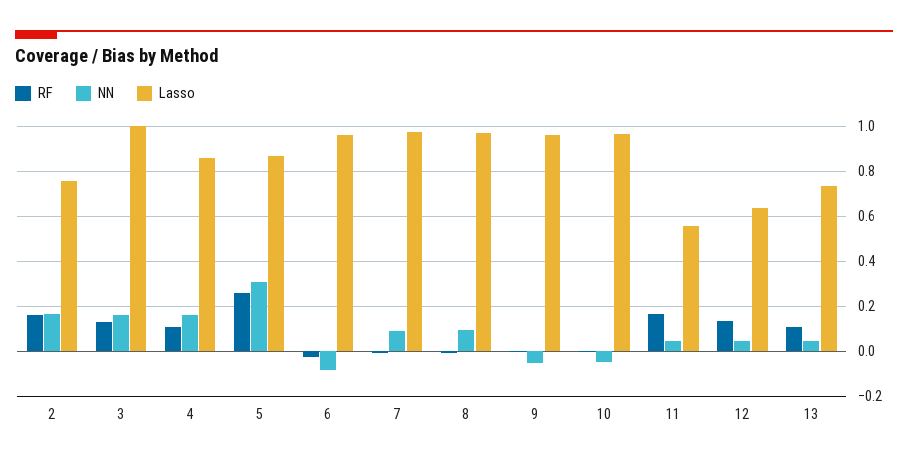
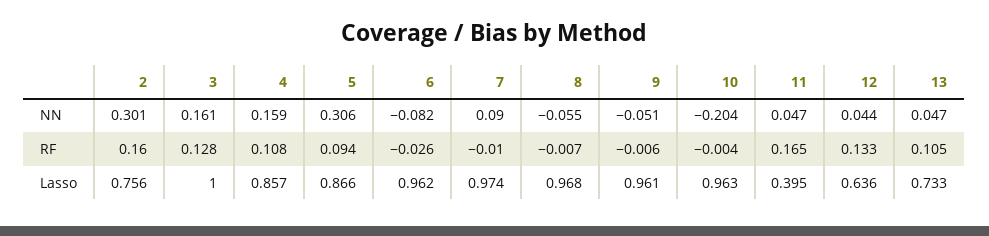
  {
    "RF": {
      "2": 0.16,
      "3": 0.128,
      "4": 0.108,
-     "5": 0.25,
+     "5": 0.094,
      "6": -0.026,
      "7": -0.01,
      "8": -0.007,
      "9": -0.006,
      "10": -0.004,
      "11": 0.165,
      "12": 0.133,
      "13": 0.105
    },
    "NN": {
-     "2": 0.15,
+     "2": 0.301,
      "3": 0.161,
      "4": 0.159,
      "5": 0.306,
      "6": -0.082,
      "7": 0.09,
-     "8": 0.1,
+     "8": -0.055,
      "9": -0.051,
-     "10": -0.05,
+     "10": -0.204,
      "11": 0.047,
      "12": 0.044,
      "13": 0.047
    },
    "Lasso": {
      "2": 0.756,
      "3": 1,
      "4": 0.857,
      "5": 0.866,
      "6": 0.962,
      "7": 0.974,
      "8": 0.968,
      "9": 0.961,
      "10": 0.963,
-     "11": 0.55,
+     "11": 0.395,
      "12": 0.636,
      "13": 0.733
    }
  }

